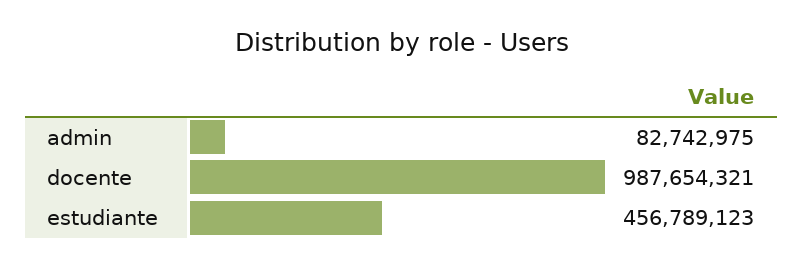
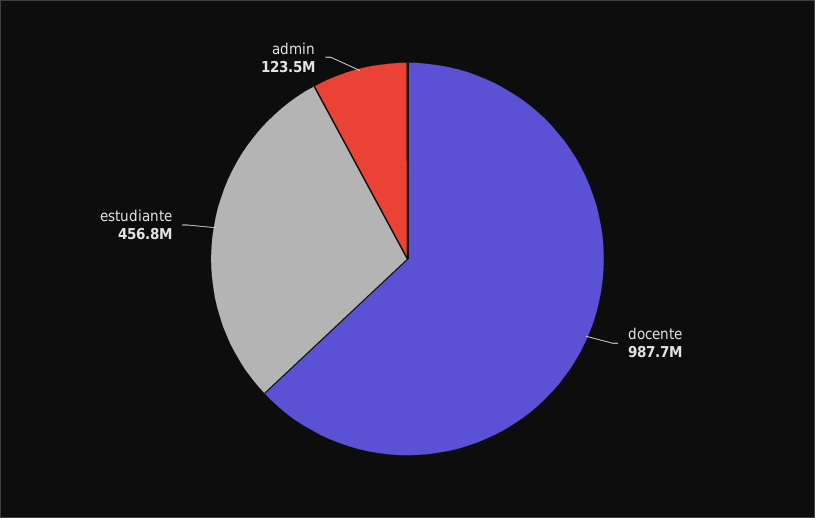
  {
-   "admin": 82742975,
+   "admin": 123500000,
    "docente": 987654321,
    "estudiante": 456789123
  }

